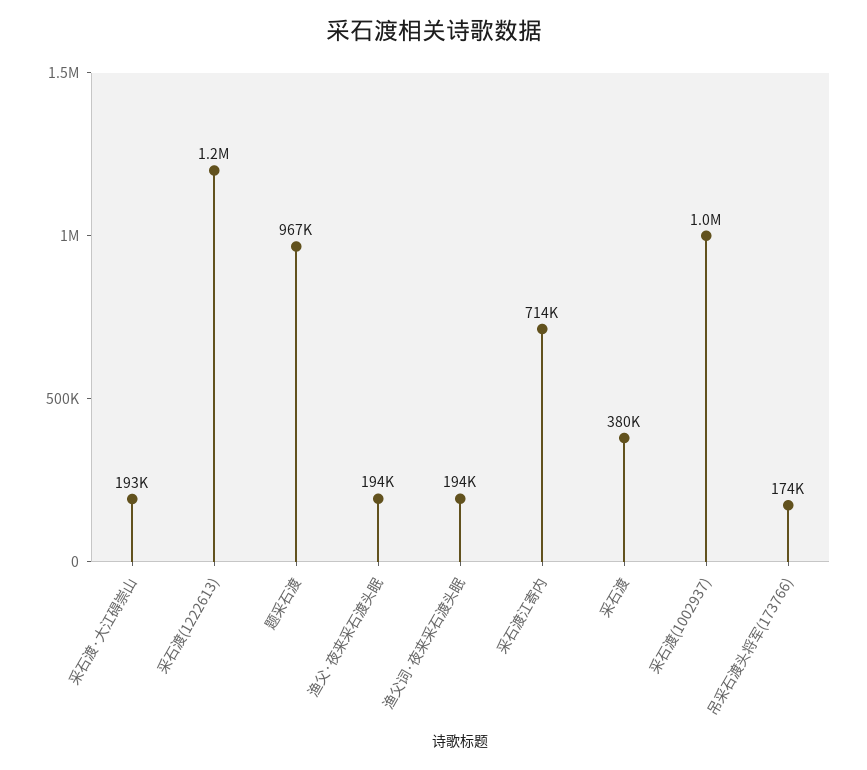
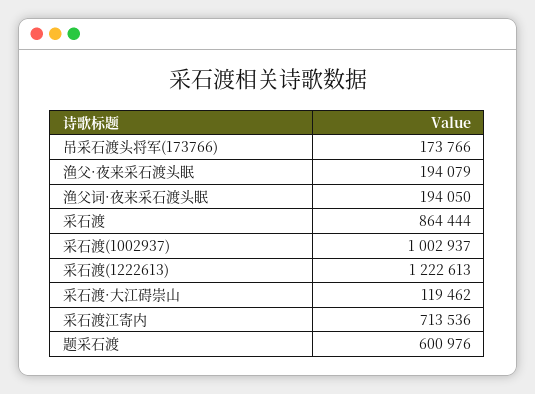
  {
-   "采石渡·大江碍崇山": 193000,
+   "采石渡·大江碍崇山": 119462,
    "采石渡(1222613)": 1222613,
-   "题采石渡": 967000,
+   "题采石渡": 600976,
    "渔父·夜来采石渡头眠": 194079,
    "渔父词·夜来采石渡头眠": 194050,
    "采石渡江寄内": 713536,
-   "采石渡": 380000,
+   "采石渡": 864444,
    "采石渡(1002937)": 1002937,
    "吊采石渡头将军(173766)": 173766
  }

